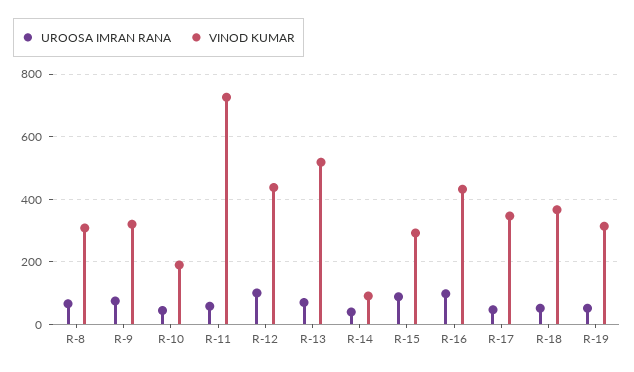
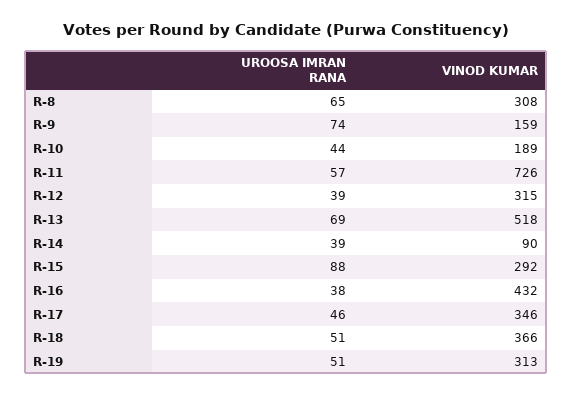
  {
    "UROOSA IMRAN RANA": {
      "R-8": 65,
      "R-9": 74,
      "R-10": 44,
      "R-11": 57,
-     "R-12": 100,
+     "R-12": 39,
      "R-13": 69,
      "R-14": 39,
      "R-15": 88,
-     "R-16": 100,
+     "R-16": 38,
      "R-17": 46,
      "R-18": 51,
      "R-19": 51
    },
    "VINOD KUMAR": {
      "R-8": 308,
-     "R-9": 320,
+     "R-9": 159,
      "R-10": 189,
      "R-11": 726,
-     "R-12": 440,
+     "R-12": 315,
      "R-13": 518,
      "R-14": 90,
      "R-15": 292,
      "R-16": 432,
      "R-17": 346,
      "R-18": 366,
      "R-19": 313
    }
  }

